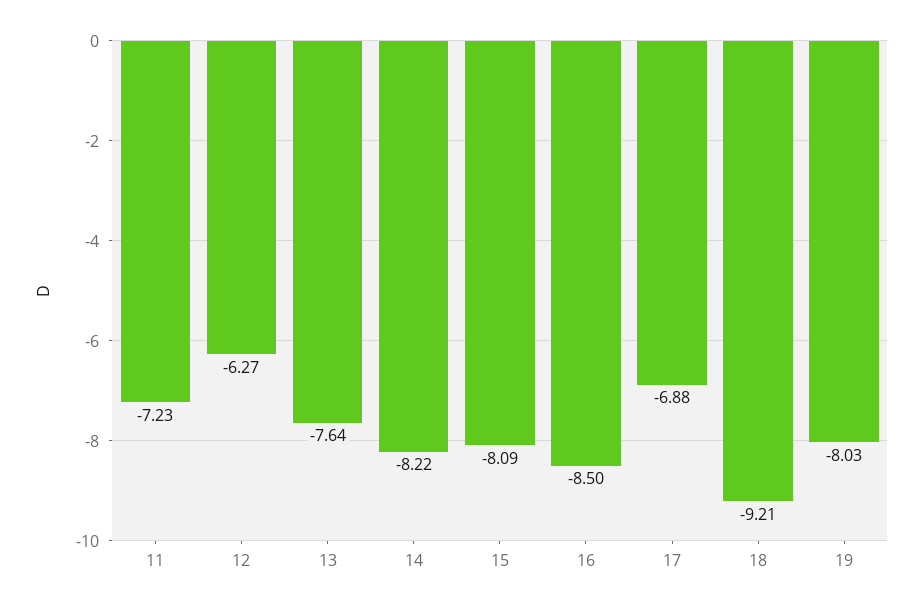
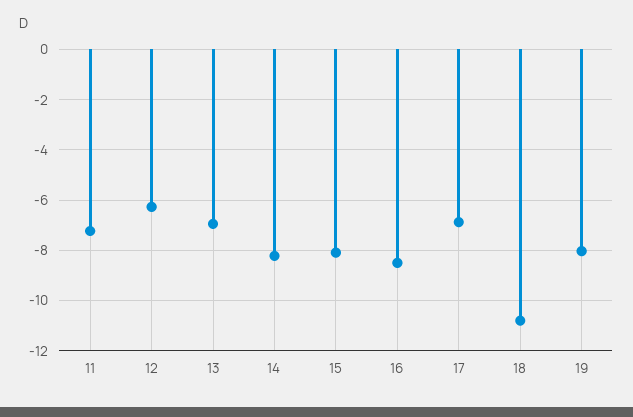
  {
    "11": -7.23,
    "12": -6.27,
-   "13": -7.64,
+   "13": -7,
    "14": -8.22,
    "15": -8.09,
    "16": -8.5,
    "17": -6.88,
-   "18": -9.21,
+   "18": -10.75,
    "19": -8.03
  }

